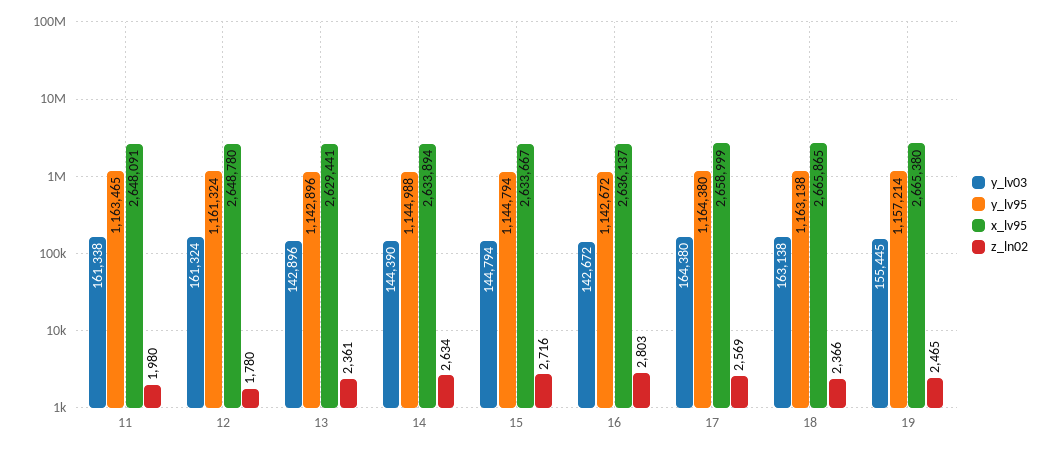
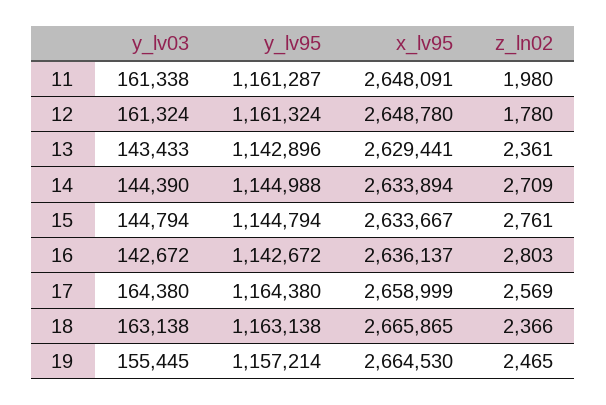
  {
    "y_lv03": {
      "11": 161338,
      "12": 161324,
-     "13": 142896,
+     "13": 143433,
      "14": 144390,
      "15": 144794,
      "16": 142672,
      "17": 164380,
      "18": 163138,
      "19": 155445
    },
    "y_lv95": {
-     "11": 1163465,
+     "11": 1161287,
      "12": 1161324,
      "13": 1142896,
      "14": 1144988,
      "15": 1144794,
      "16": 1142672,
      "17": 1164380,
      "18": 1163138,
      "19": 1157214
    },
    "x_lv95": {
      "11": 2648091,
      "12": 2648780,
      "13": 2629441,
      "14": 2633894,
      "15": 2633667,
      "16": 2636137,
      "17": 2658999,
      "18": 2665865,
-     "19": 2665380
+     "19": 2664530
    },
    "z_ln02": {
      "11": 1980,
      "12": 1780,
      "13": 2361,
-     "14": 2634,
+     "14": 2709,
-     "15": 2716,
+     "15": 2761,
      "16": 2803,
      "17": 2569,
      "18": 2366,
      "19": 2465
    }
  }

